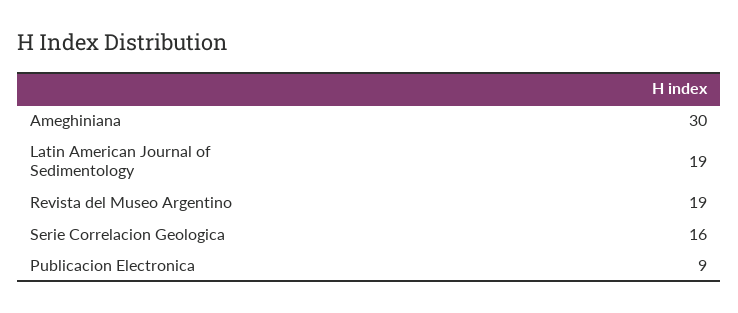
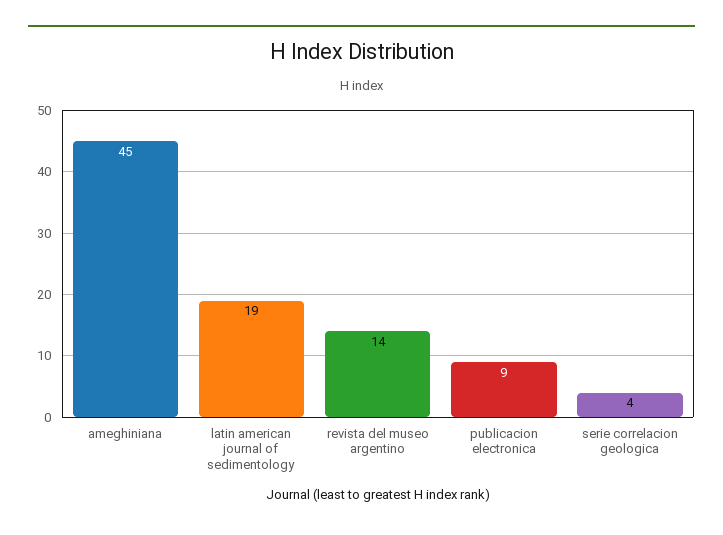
  {
-   "Ameghiniana": 30,
+   "Ameghiniana": 45,
    "Latin American Journal of Sedimentology": 19,
-   "Revista del Museo Argentino": 19,
+   "Revista del Museo Argentino": 14,
-   "Serie Correlacion Geologica": 16,
+   "Serie Correlacion Geologica": 4,
    "Publicacion Electronica": 9
  }

